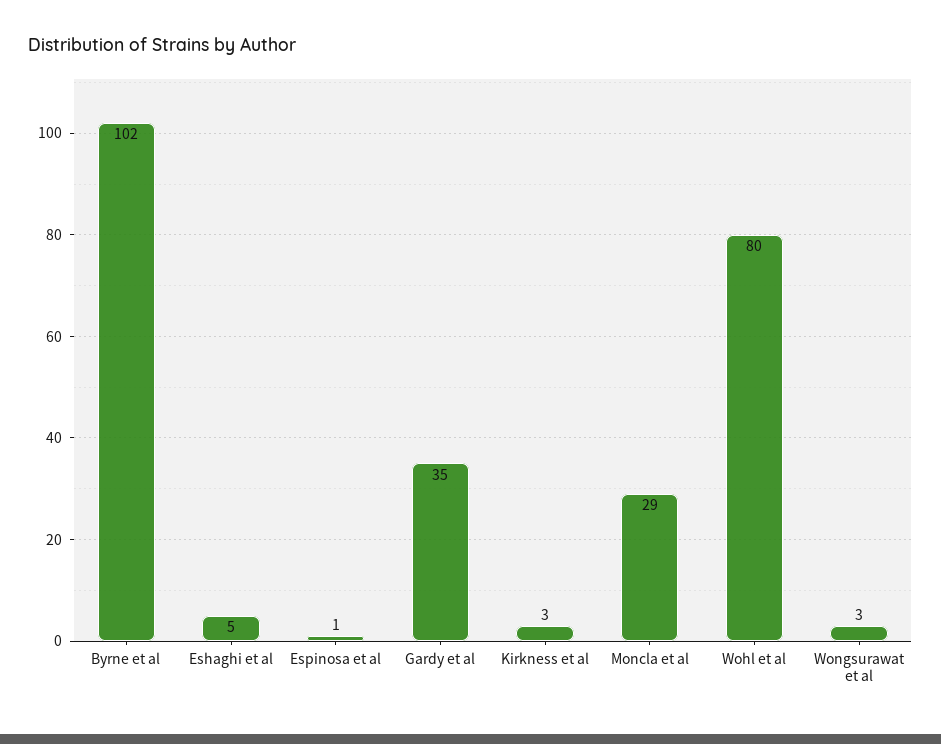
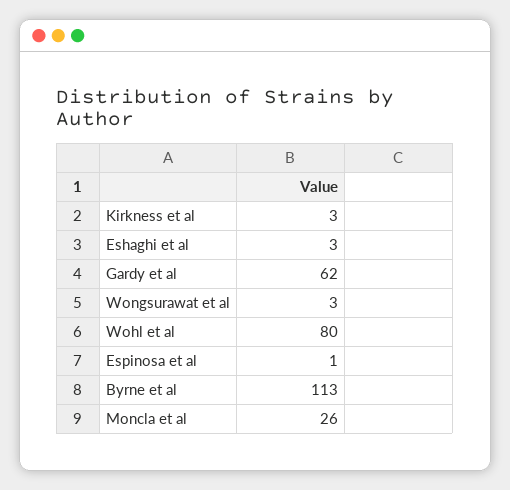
  {
-   "Byrne et al": 102,
+   "Byrne et al": 113,
-   "Eshaghi et al": 5,
+   "Eshaghi et al": 3,
    "Espinosa et al": 1,
-   "Gardy et al": 35,
+   "Gardy et al": 62,
    "Kirkness et al": 3,
-   "Moncla et al": 29,
+   "Moncla et al": 26,
    "Wohl et al": 80,
    "Wongsurawat et al": 3
  }

